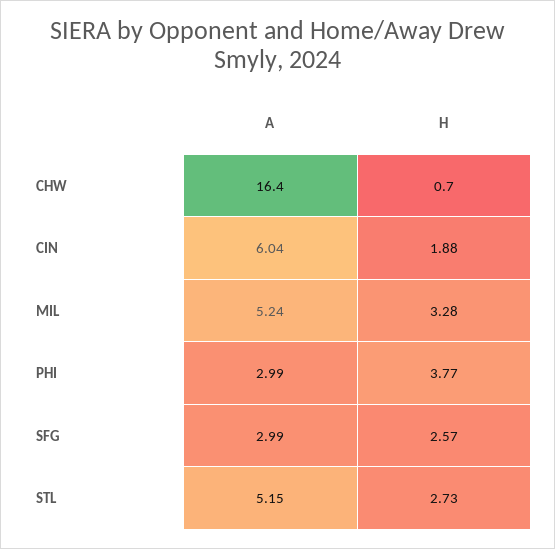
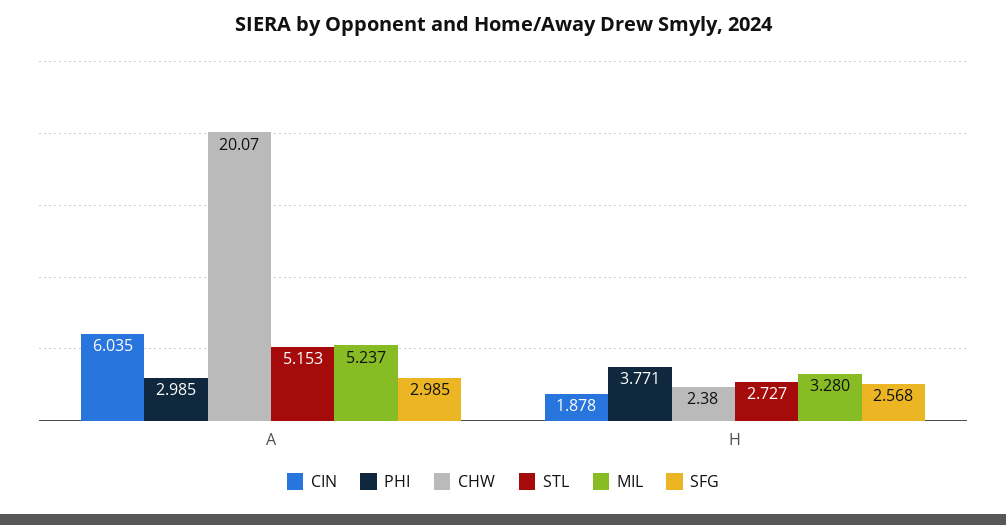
  {
    "CHW": {
-     "A": 16.4,
+     "A": 20.07,
-     "H": 0.7
+     "H": 2.38
    },
    "CIN": {
      "A": 6.035,
      "H": 1.878
    },
    "MIL": {
      "A": 5.237,
      "H": 3.28
    },
    "PHI": {
      "A": 2.985,
      "H": 3.771
    },
    "SFG": {
      "A": 2.985,
      "H": 2.568
    },
    "STL": {
      "A": 5.153,
      "H": 2.727
    }
  }

